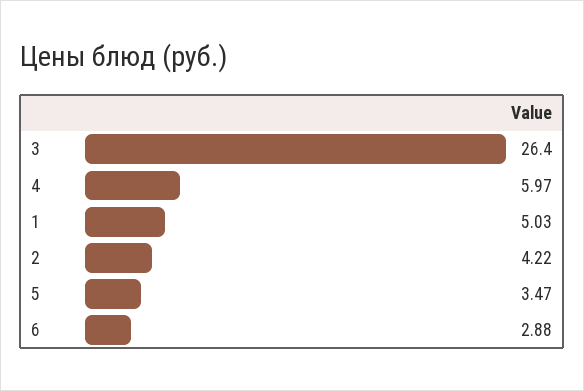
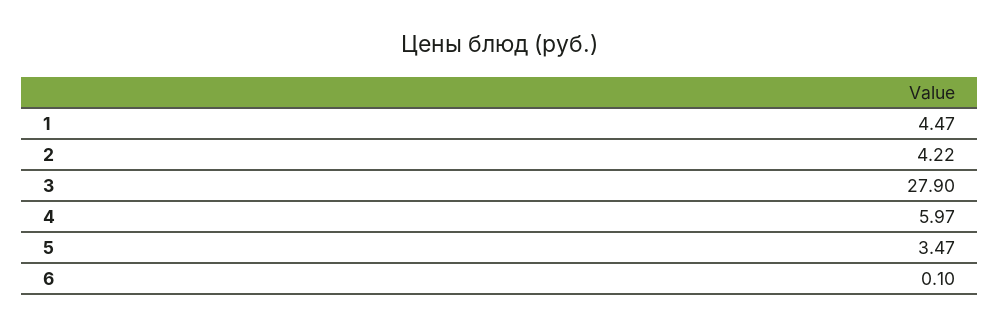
  {
-   "3": 26.4,
+   "3": 27.9,
    "4": 5.97,
-   "1": 5.03,
+   "1": 4.47,
    "2": 4.22,
    "5": 3.47,
-   "6": 2.88
+   "6": 0.1
  }

